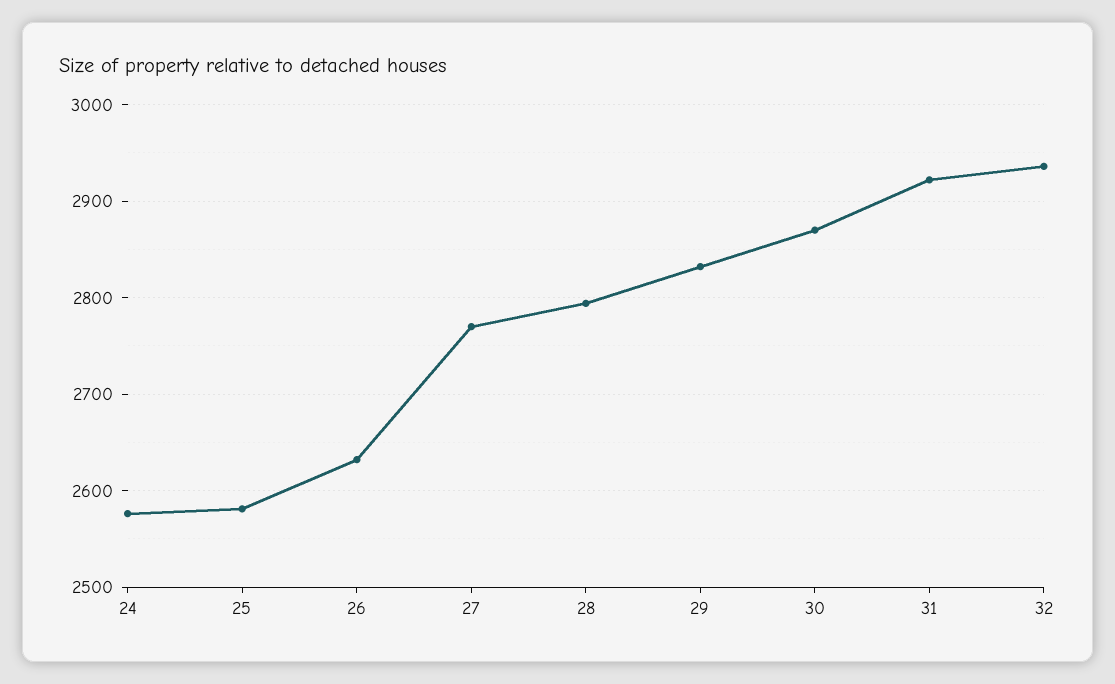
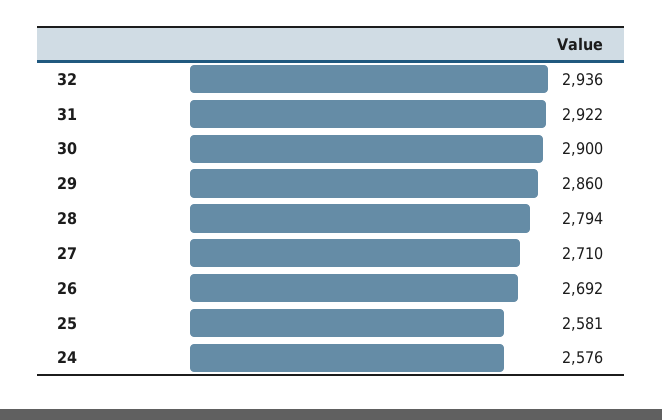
  {
    "24": 2576,
    "25": 2581,
-   "26": 2630,
+   "26": 2692,
-   "27": 2770,
+   "27": 2710,
    "28": 2794,
-   "29": 2830,
+   "29": 2860,
-   "30": 2870,
+   "30": 2900,
    "31": 2922,
    "32": 2936
  }

